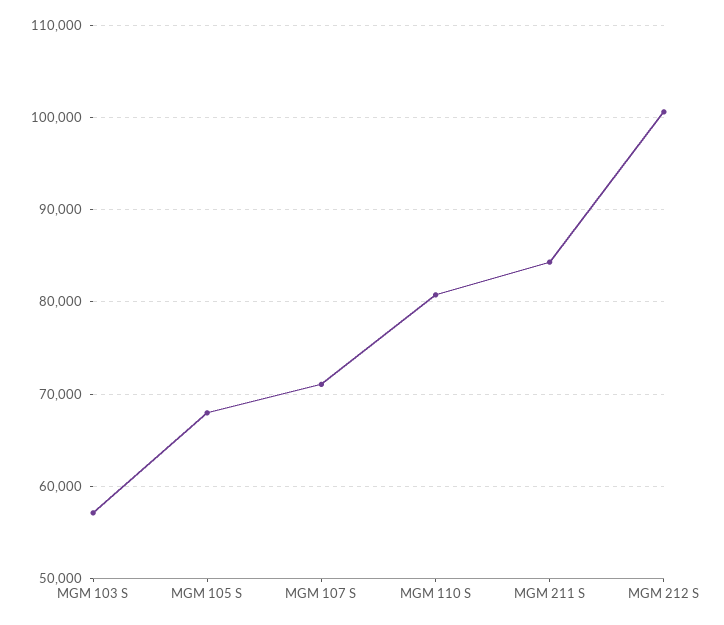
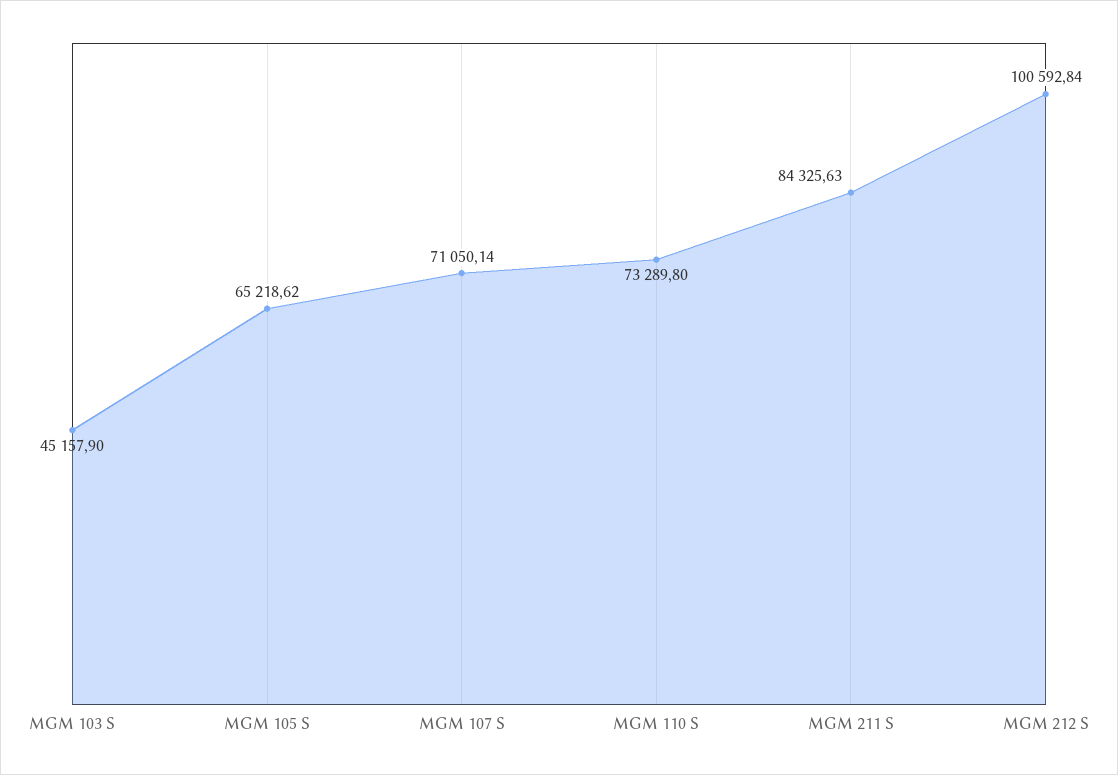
  {
-   "MGM 103 S": 57000,
+   "MGM 103 S": 45157.9,
-   "MGM 105 S": 68000,
+   "MGM 105 S": 65218.62,
    "MGM 107 S": 71050.14,
-   "MGM 110 S": 81000,
+   "MGM 110 S": 73289.8,
    "MGM 211 S": 84325.63,
    "MGM 212 S": 100592.84
  }

